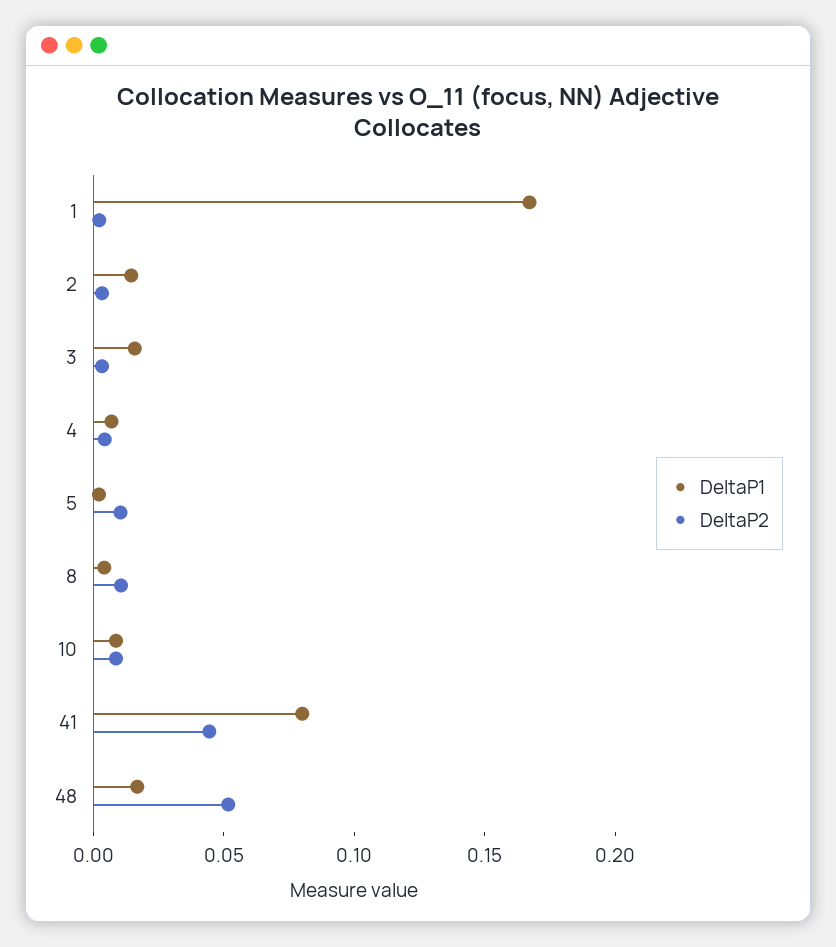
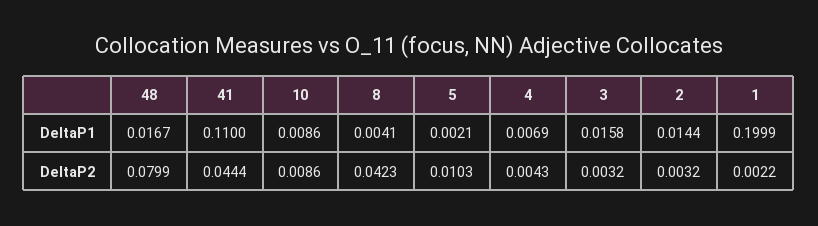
  {
    "DeltaP1": {
-     "1": 0.17,
+     "1": 0.1999,
      "2": 0.0144,
      "3": 0.0158,
      "4": 0.0069,
      "5": 0.0021,
      "8": 0.0041,
      "10": 0.0086,
-     "41": 0.08,
+     "41": 0.11,
      "48": 0.0167
    },
    "DeltaP2": {
      "1": 0.0022,
      "2": 0.0032,
      "3": 0.0032,
      "4": 0.0043,
      "5": 0.0103,
-     "8": 0.01,
+     "8": 0.0423,
      "10": 0.0086,
      "41": 0.0444,
-     "48": 0.05
+     "48": 0.0799
    }
  }

